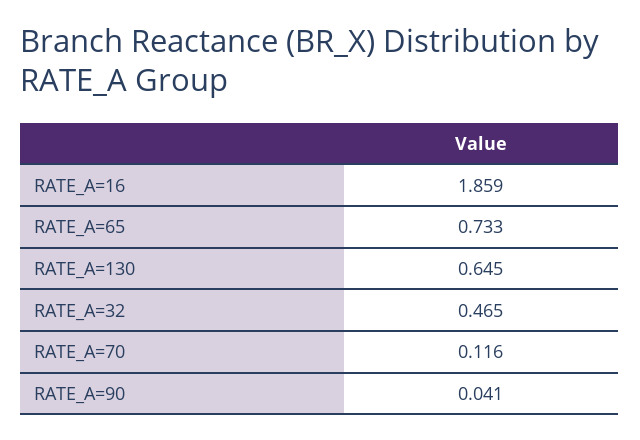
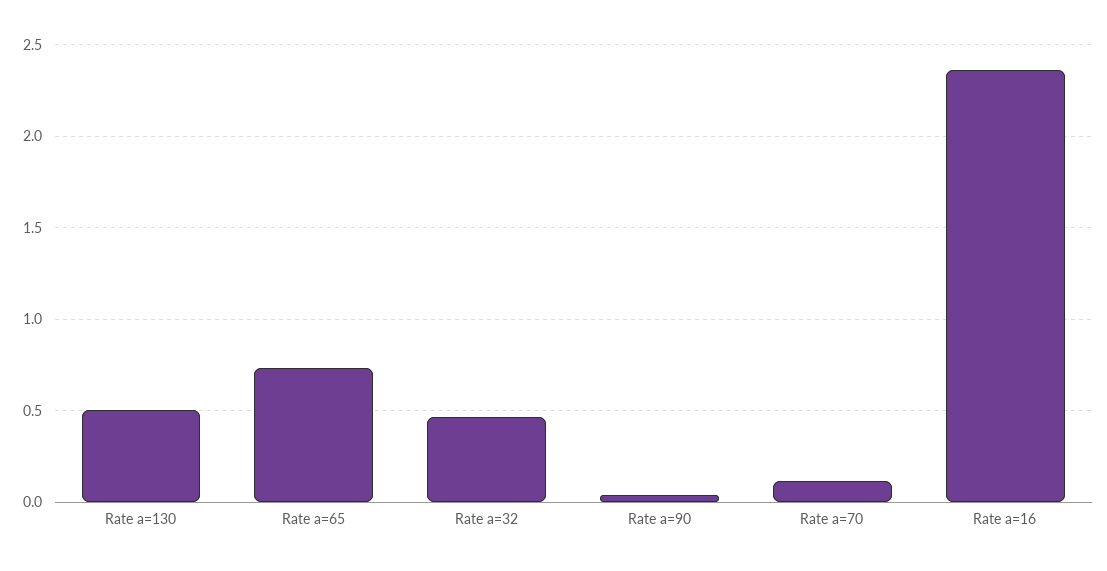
  {
-   "RATE_A=16": 1.859,
+   "RATE_A=16": 2.35,
    "RATE_A=65": 0.733,
-   "RATE_A=130": 0.645,
+   "RATE_A=130": 0.5,
    "RATE_A=32": 0.465,
    "RATE_A=70": 0.116,
    "RATE_A=90": 0.041
  }

